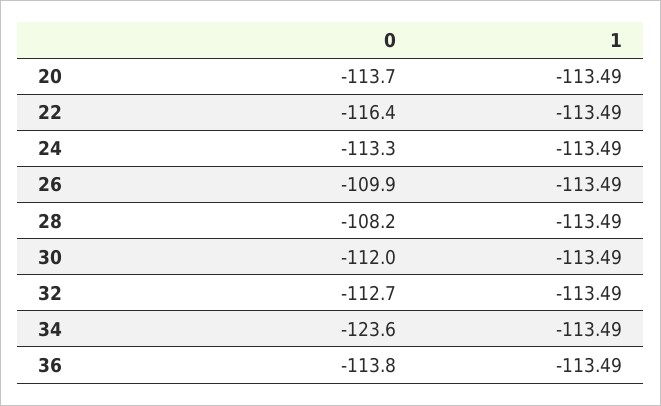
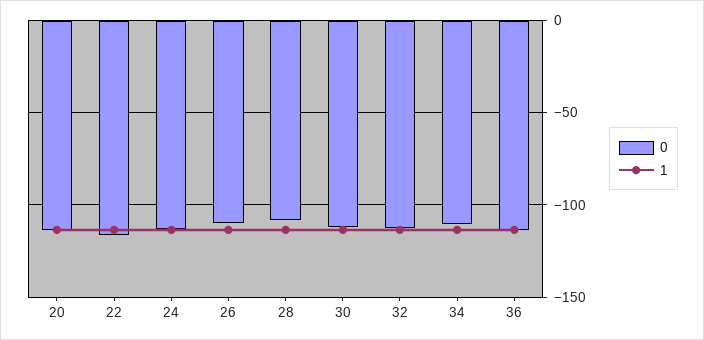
  {
    "0": {
      "20": -113.7,
      "22": -116.4,
      "24": -113.3,
      "26": -109.9,
      "28": -108.2,
      "30": -112,
      "32": -112.7,
-     "34": -123.6,
+     "34": -110,
      "36": -113.8
    },
    "1": {
      "20": -113.49,
      "22": -113.49,
      "24": -113.49,
      "26": -113.49,
      "28": -113.49,
      "30": -113.49,
      "32": -113.49,
      "34": -113.49,
      "36": -113.49
    }
  }

